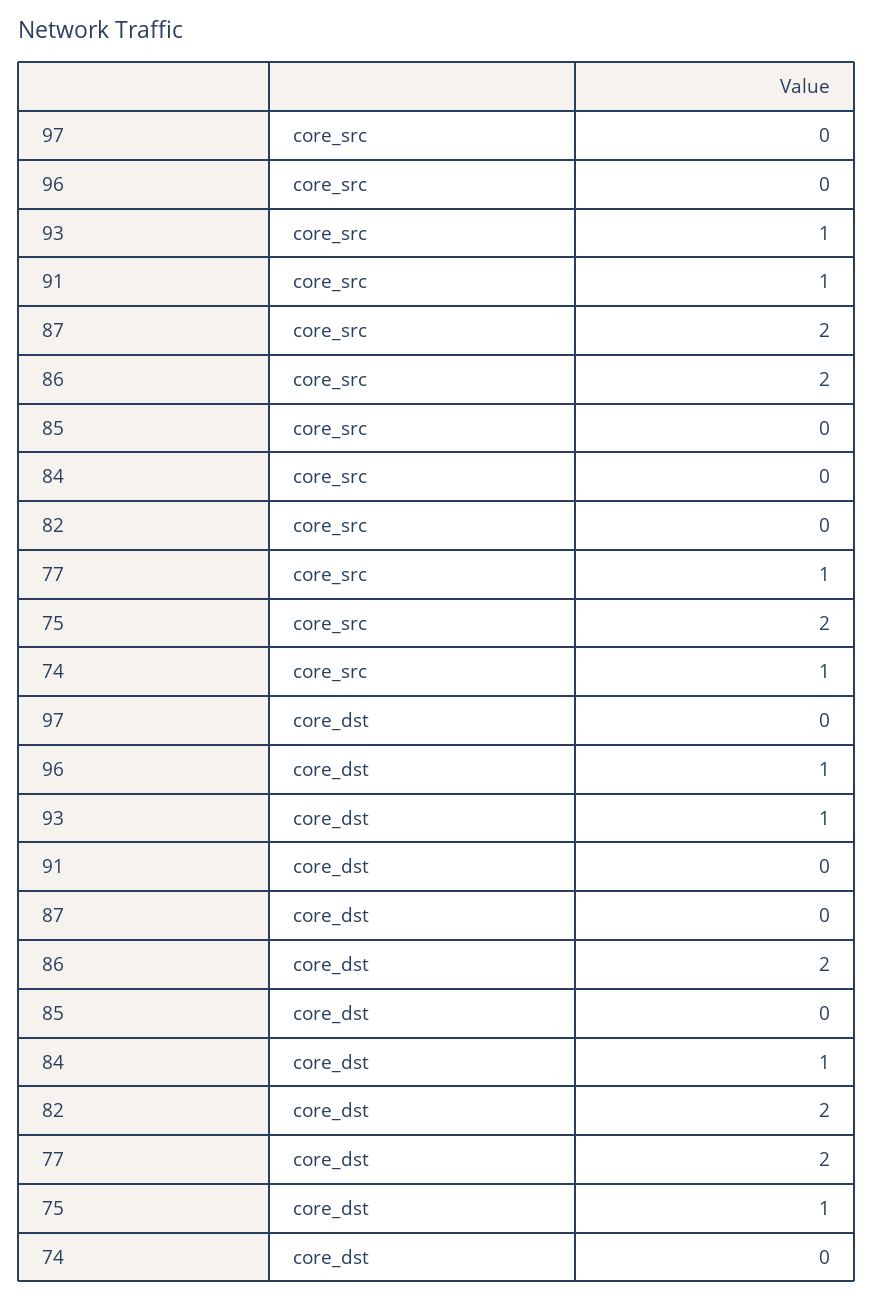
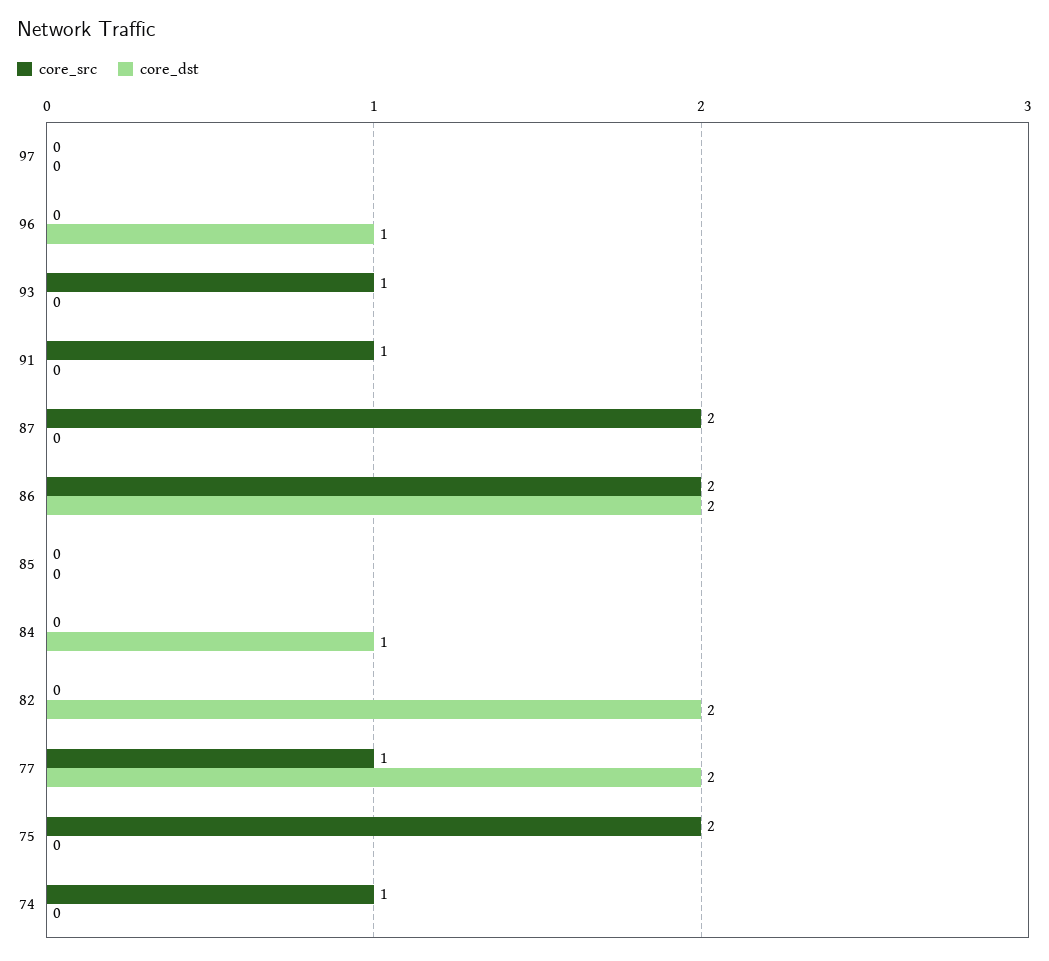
  {
    "core_src": {
      "97": 0,
      "96": 0,
      "93": 1,
      "91": 1,
      "87": 2,
      "86": 2,
      "85": 0,
      "84": 0,
      "82": 0,
      "77": 1,
      "75": 2,
      "74": 1
    },
    "core_dst": {
      "97": 0,
      "96": 1,
-     "93": 1,
+     "93": 0,
      "91": 0,
      "87": 0,
      "86": 2,
      "85": 0,
      "84": 1,
      "82": 2,
      "77": 2,
-     "75": 1,
+     "75": 0,
      "74": 0
    }
  }

